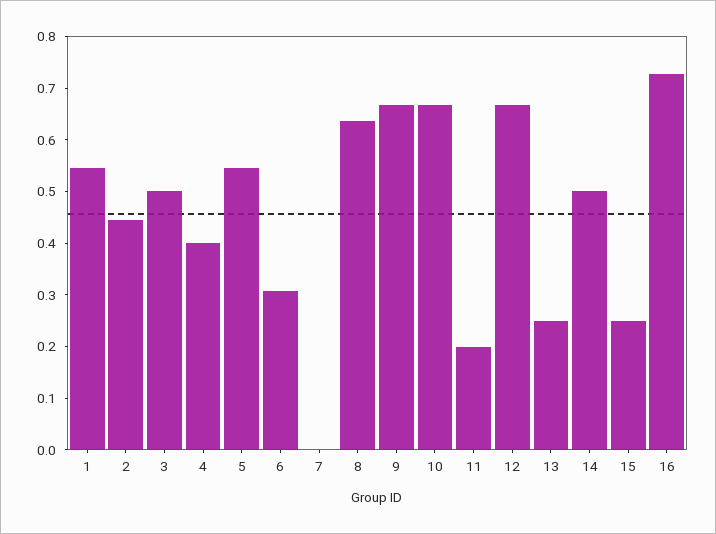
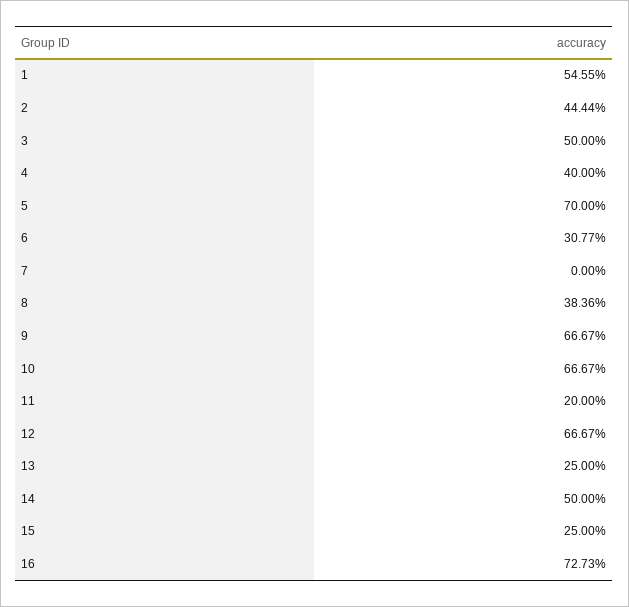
  {
    "1": 0.5455,
    "2": 0.4444,
    "3": 0.5,
    "4": 0.4,
-   "5": 0.54,
+   "5": 0.7,
    "6": 0.3077,
    "7": 0,
-   "8": 0.64,
+   "8": 0.3836,
    "9": 0.6667,
    "10": 0.6667,
    "11": 0.2,
    "12": 0.6667,
    "13": 0.25,
    "14": 0.5,
    "15": 0.25,
    "16": 0.7273
  }

